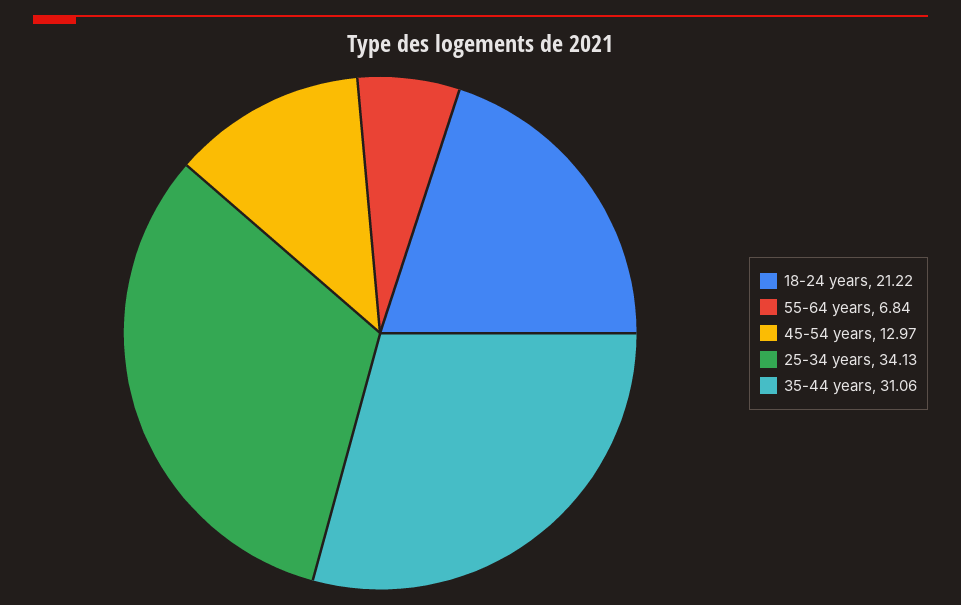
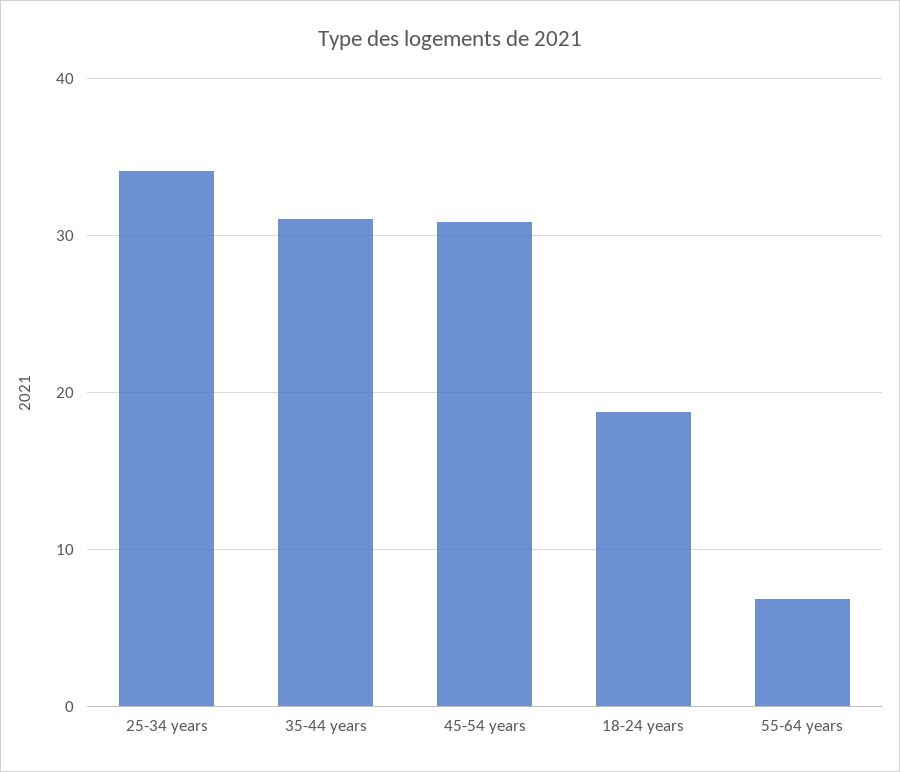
  {
-   "18-24 years": 21.22,
+   "18-24 years": 19,
    "55-64 years": 6.84,
-   "45-54 years": 12.97,
+   "45-54 years": 31,
    "25-34 years": 34.13,
    "35-44 years": 31.06
  }

